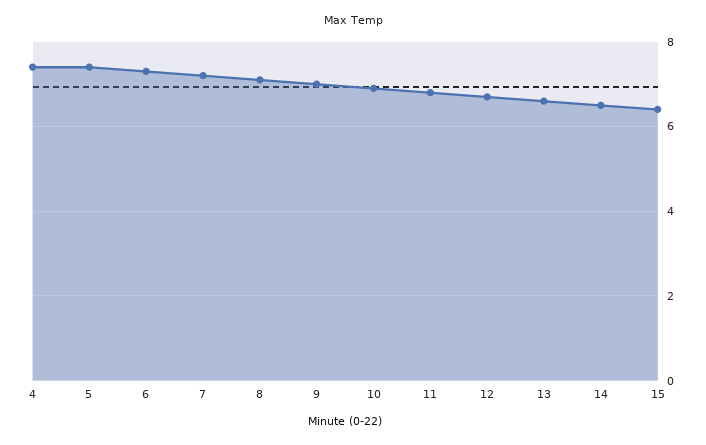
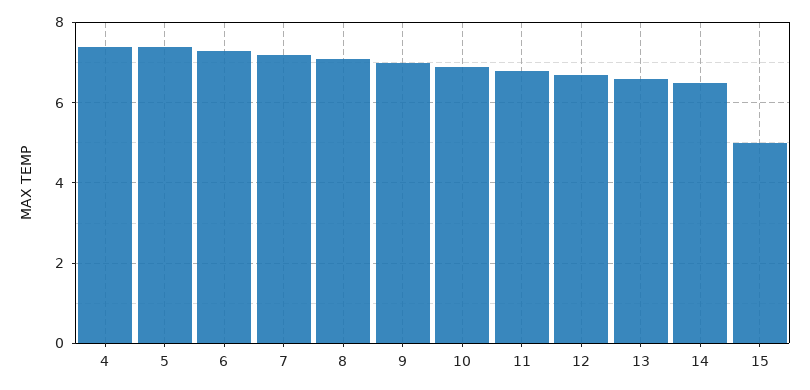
  {
    "4": 7.5,
    "5": 7.5,
    "6": 7.5,
    "7": 7,
    "8": 7,
    "9": 7,
    "10": 7,
    "11": 7,
    "12": 6.5,
    "13": 6.5,
    "14": 6.5,
-   "15": 6.5
+   "15": 5
  }

